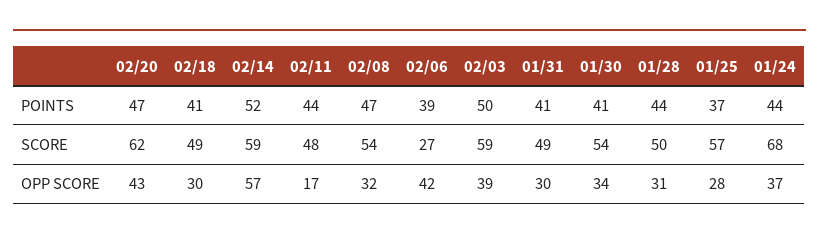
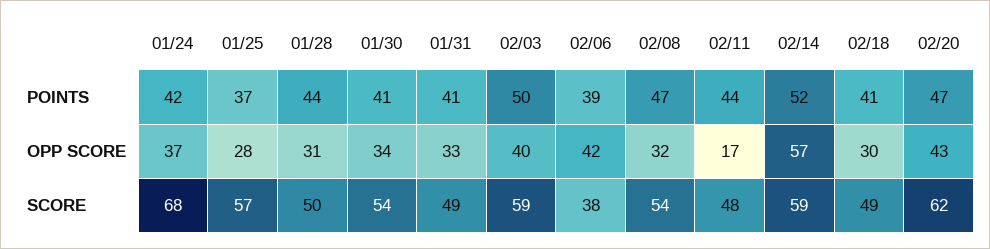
  {
    "02/20": {
      "POINTS": 47,
      "SCORE": 62,
      "OPP SCORE": 43
    },
    "02/18": {
      "POINTS": 41,
      "SCORE": 49,
      "OPP SCORE": 30
    },
    "02/14": {
      "POINTS": 52,
      "SCORE": 59,
      "OPP SCORE": 57
    },
    "02/11": {
      "POINTS": 44,
      "SCORE": 48,
      "OPP SCORE": 17
    },
    "02/08": {
      "POINTS": 47,
      "SCORE": 54,
      "OPP SCORE": 32
    },
    "02/06": {
      "POINTS": 39,
-     "SCORE": 27,
+     "SCORE": 38,
      "OPP SCORE": 42
    },
    "02/03": {
      "POINTS": 50,
      "SCORE": 59,
-     "OPP SCORE": 39
+     "OPP SCORE": 40
    },
    "01/31": {
      "POINTS": 41,
      "SCORE": 49,
-     "OPP SCORE": 30
+     "OPP SCORE": 33
    },
    "01/30": {
      "POINTS": 41,
      "SCORE": 54,
      "OPP SCORE": 34
    },
    "01/28": {
      "POINTS": 44,
      "SCORE": 50,
      "OPP SCORE": 31
    },
    "01/25": {
      "POINTS": 37,
      "SCORE": 57,
      "OPP SCORE": 28
    },
    "01/24": {
-     "POINTS": 44,
+     "POINTS": 42,
      "SCORE": 68,
      "OPP SCORE": 37
    }
  }

